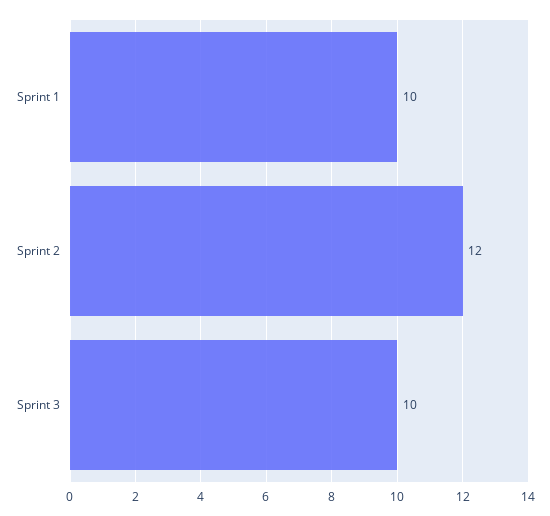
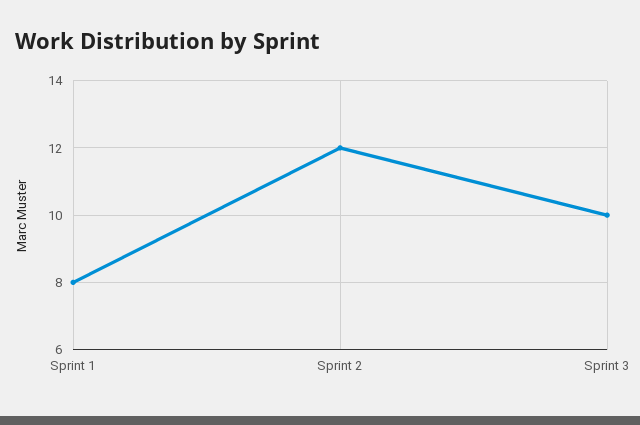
  {
-   "Sprint 1": 10,
+   "Sprint 1": 8,
    "Sprint 2": 12,
    "Sprint 3": 10
  }

